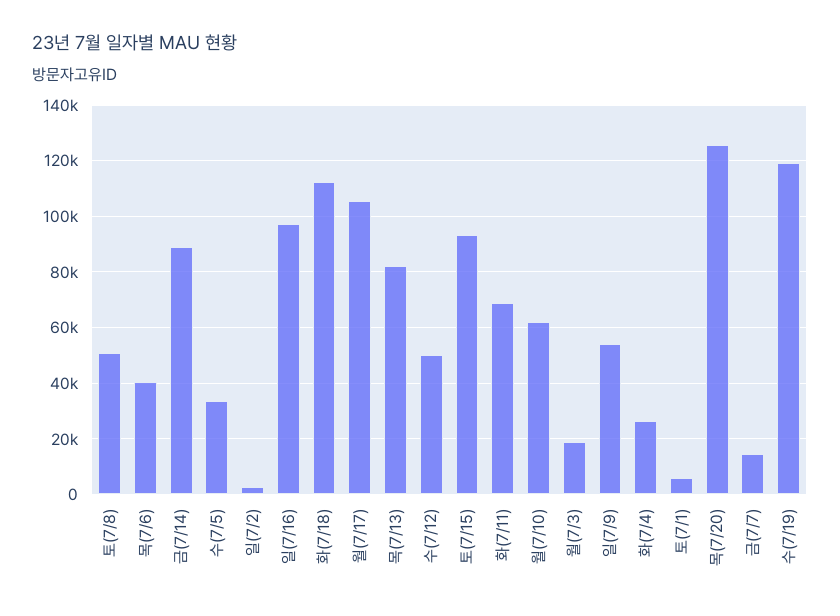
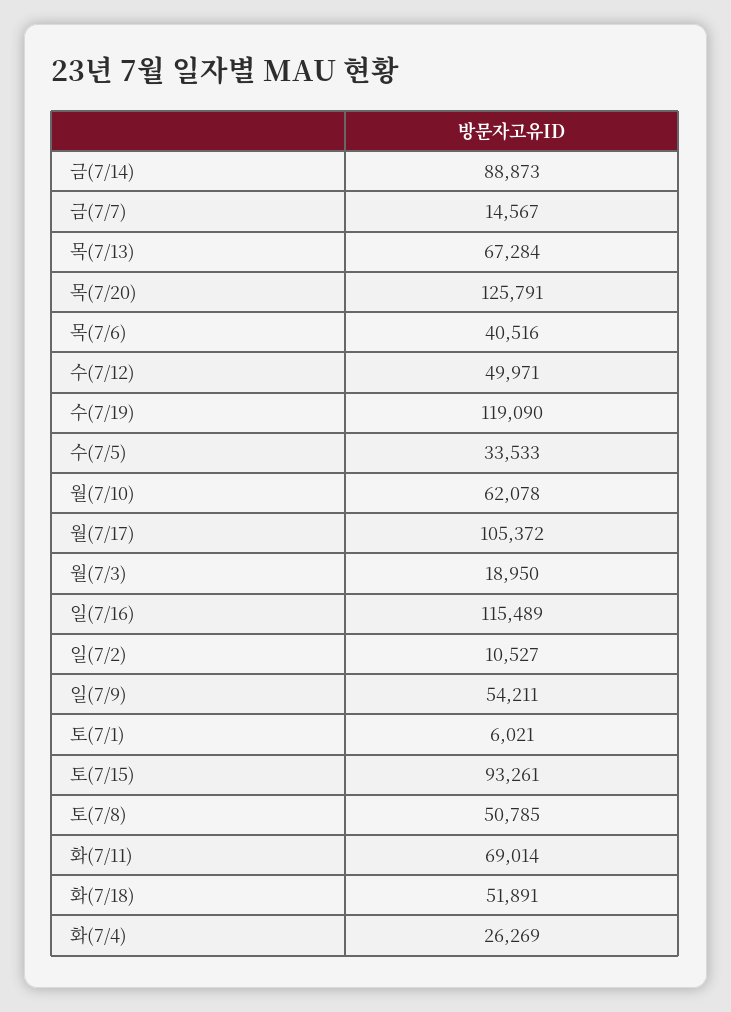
  {
    "토(7/8)": 50785,
    "목(7/6)": 40516,
    "금(7/14)": 88873,
    "수(7/5)": 33533,
-   "일(7/2)": 2500,
+   "일(7/2)": 10527,
-   "일(7/16)": 97500,
+   "일(7/16)": 115489,
-   "화(7/18)": 112500,
+   "화(7/18)": 51891,
    "월(7/17)": 105372,
-   "목(7/13)": 82500,
+   "목(7/13)": 67284,
    "수(7/12)": 49971,
    "토(7/15)": 93261,
    "화(7/11)": 69014,
    "월(7/10)": 62078,
    "월(7/3)": 18950,
    "일(7/9)": 54211,
    "화(7/4)": 26269,
    "토(7/1)": 6021,
    "목(7/20)": 125791,
    "금(7/7)": 14567,
    "수(7/19)": 119090
  }

